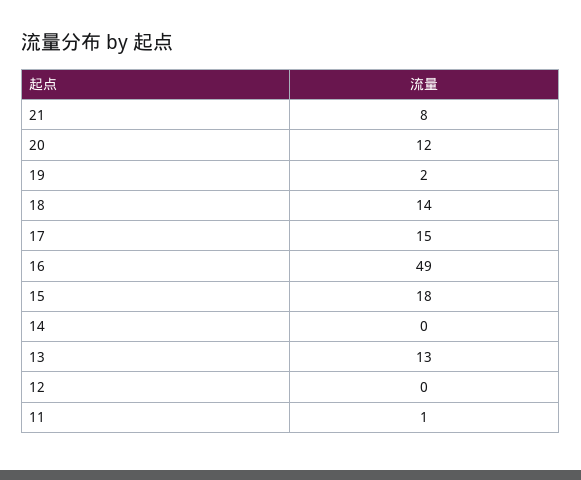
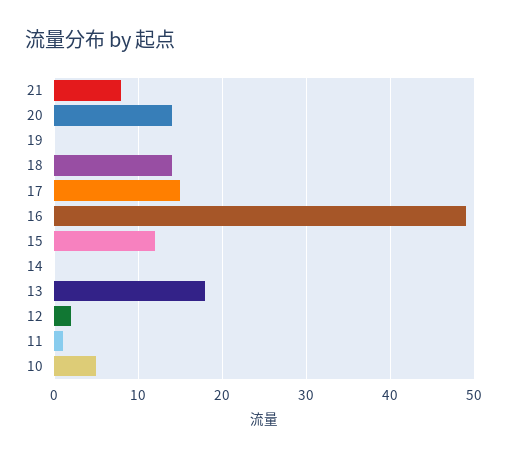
  {
    "21": 8,
-   "20": 12,
+   "20": 14,
-   "19": 2,
+   "19": 0,
    "18": 14,
    "17": 15,
    "16": 49,
-   "15": 18,
+   "15": 12,
    "14": 0,
-   "13": 13,
+   "13": 18,
-   "12": 0,
+   "12": 2,
-   "11": 1
+   "11": 1,
+   "10": 5
  }

